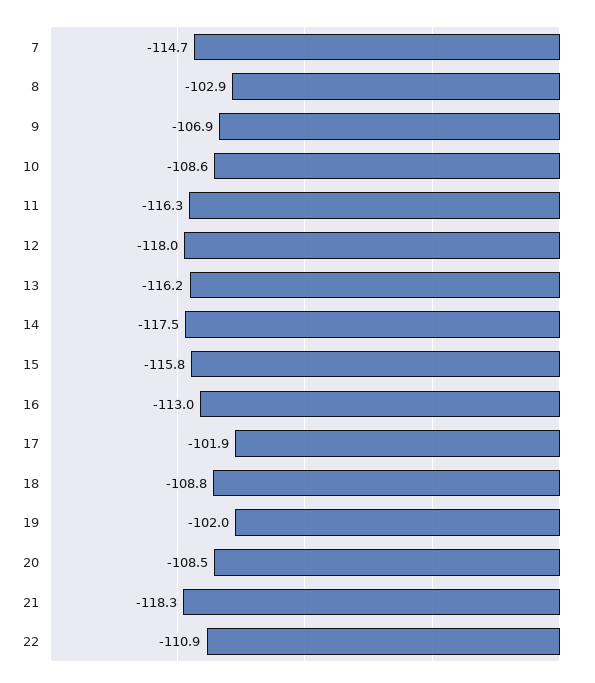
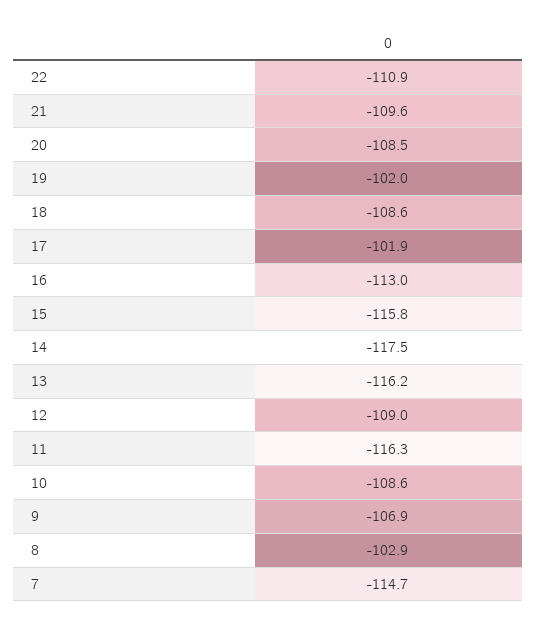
  {
    "7": -114.7,
    "8": -102.9,
    "9": -106.9,
    "10": -108.6,
    "11": -116.3,
-   "12": -118,
+   "12": -109,
    "13": -116.2,
    "14": -117.5,
    "15": -115.8,
    "16": -113,
    "17": -101.9,
-   "18": -108.8,
+   "18": -108.6,
    "19": -102,
    "20": -108.5,
-   "21": -118.3,
+   "21": -109.6,
    "22": -110.9
  }

